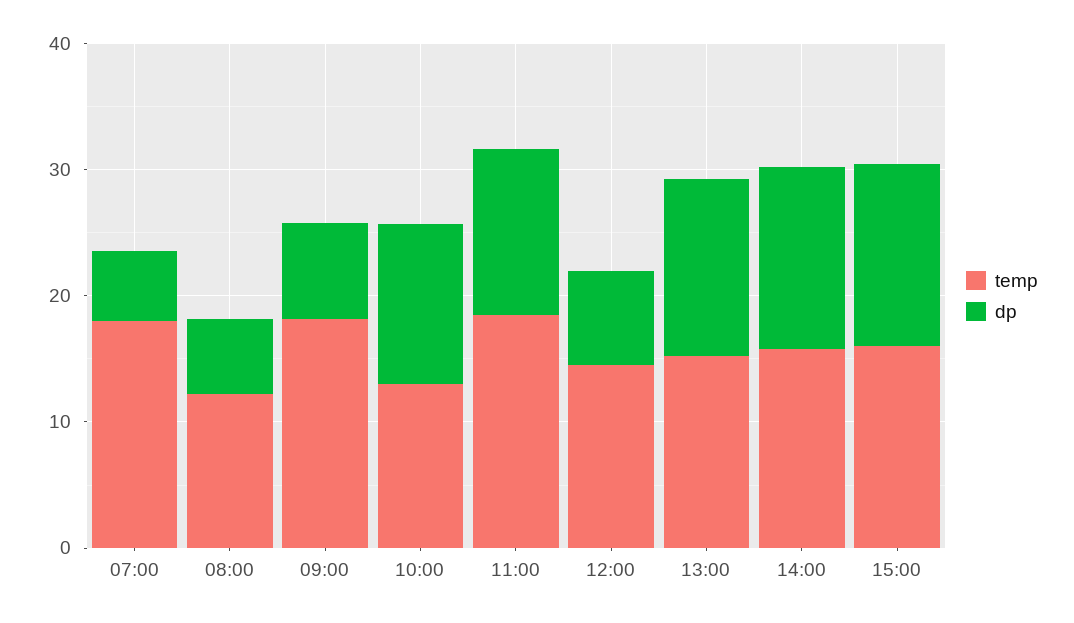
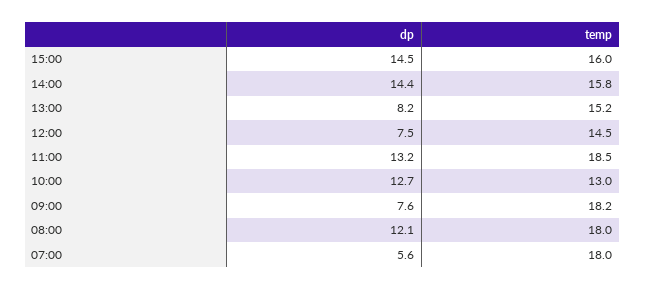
  {
    "temp": {
      "07:00": 18,
-     "08:00": 12,
+     "08:00": 18,
      "09:00": 18.2,
      "10:00": 13,
      "11:00": 18.5,
      "12:00": 14.5,
      "13:00": 15.2,
      "14:00": 15.8,
      "15:00": 16
    },
    "dp": {
      "07:00": 5.6,
-     "08:00": 6,
+     "08:00": 12.1,
      "09:00": 7.6,
      "10:00": 12.7,
      "11:00": 13.2,
      "12:00": 7.5,
-     "13:00": 14,
+     "13:00": 8.2,
      "14:00": 14.4,
      "15:00": 14.5
    }
  }

